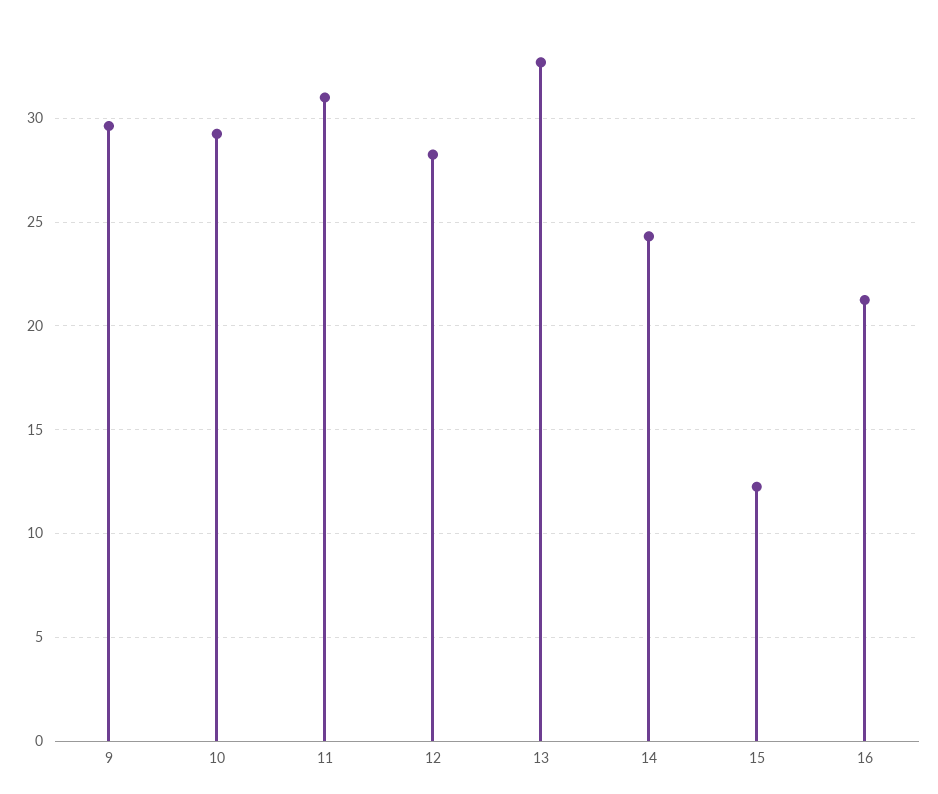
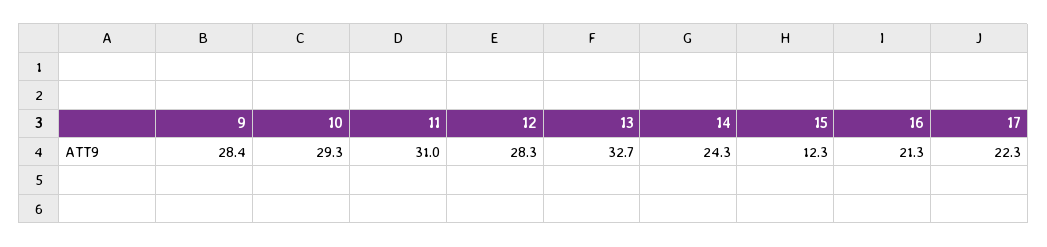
  {
-   "9": 29.5,
+   "9": 28.4,
    "10": 29.3,
    "11": 31,
    "12": 28.3,
    "13": 32.7,
    "14": 24.3,
    "15": 12.3,
-   "16": 21.3
+   "16": 21.3,
+   "17": 22.3
  }

